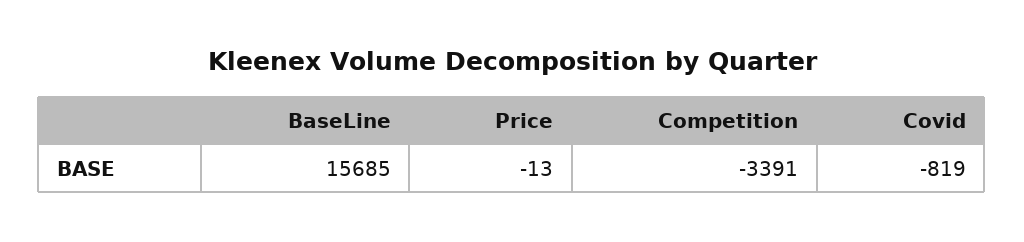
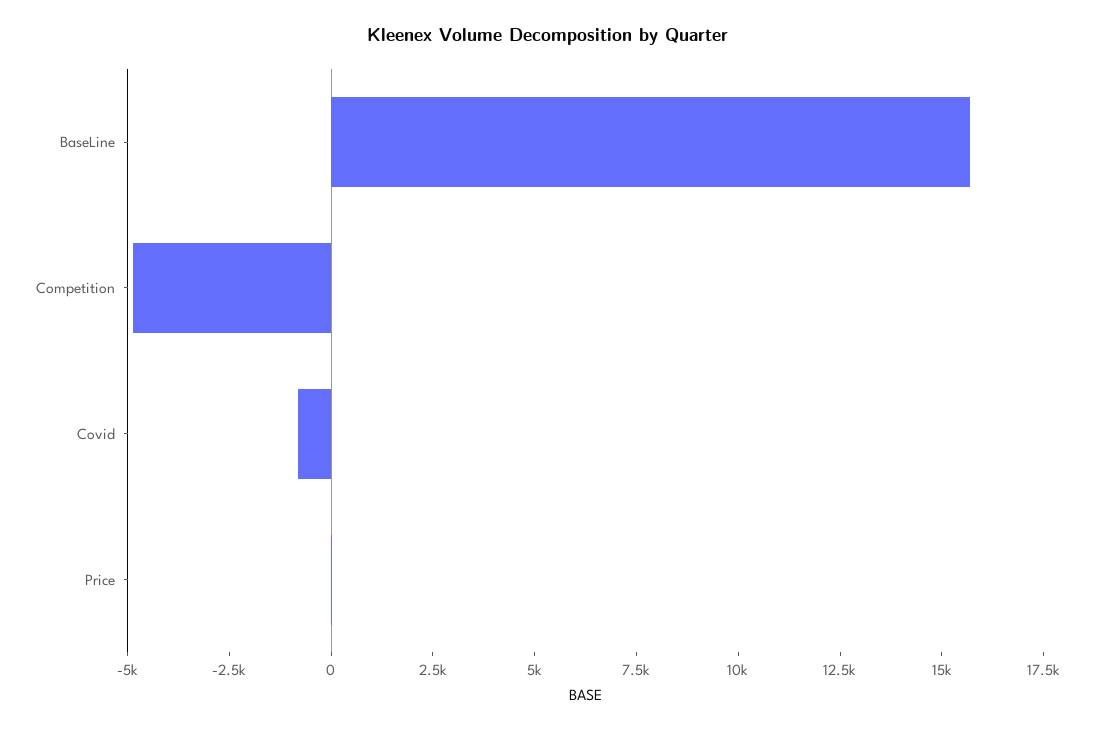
  {
    "BaseLine": 15685,
    "Price": -13,
-   "Competition": -3391,
+   "Competition": -5000,
    "Covid": -819
  }

